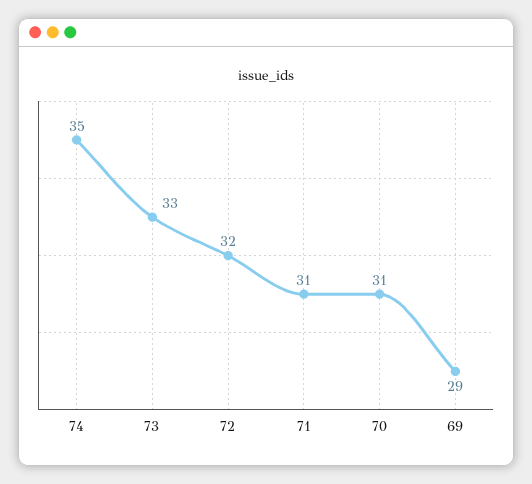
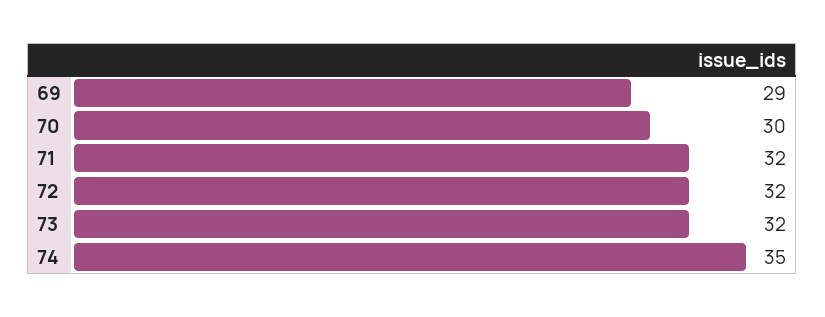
  {
    "74": 35,
-   "73": 33,
+   "73": 32,
    "72": 32,
-   "71": 31,
+   "71": 32,
-   "70": 31,
+   "70": 30,
    "69": 29
  }

